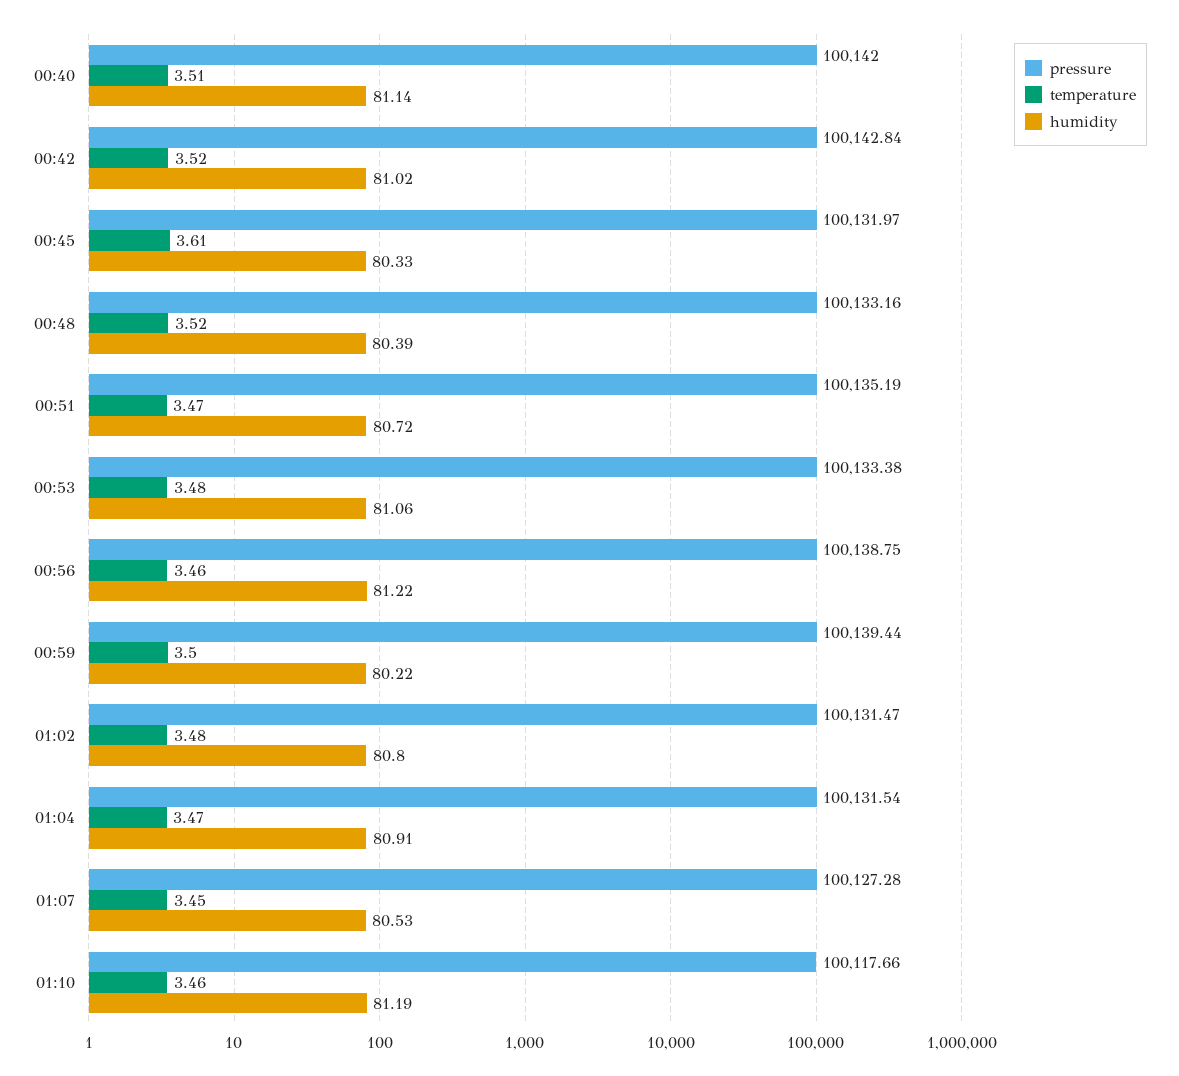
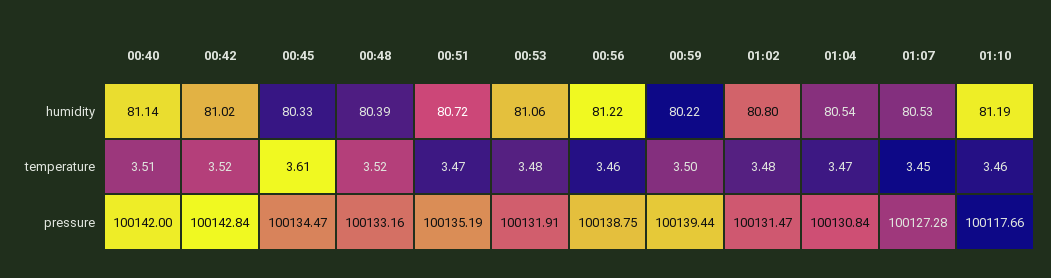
  {
    "pressure": {
      "00:40": 100142,
      "00:42": 100142.84,
-     "00:45": 100131.97,
+     "00:45": 100134.47,
      "00:48": 100133.16,
      "00:51": 100135.19,
-     "00:53": 100133.38,
+     "00:53": 100131.91,
      "00:56": 100138.75,
      "00:59": 100139.44,
      "01:02": 100131.47,
-     "01:04": 100131.54,
+     "01:04": 100130.84,
      "01:07": 100127.28,
      "01:10": 100117.66
    },
    "temperature": {
      "00:40": 3.51,
      "00:42": 3.52,
      "00:45": 3.61,
      "00:48": 3.52,
      "00:51": 3.47,
      "00:53": 3.48,
      "00:56": 3.46,
      "00:59": 3.5,
      "01:02": 3.48,
      "01:04": 3.47,
      "01:07": 3.45,
      "01:10": 3.46
    },
    "humidity": {
      "00:40": 81.14,
      "00:42": 81.02,
      "00:45": 80.33,
      "00:48": 80.39,
      "00:51": 80.72,
      "00:53": 81.06,
      "00:56": 81.22,
      "00:59": 80.22,
      "01:02": 80.8,
-     "01:04": 80.91,
+     "01:04": 80.54,
      "01:07": 80.53,
      "01:10": 81.19
    }
  }

